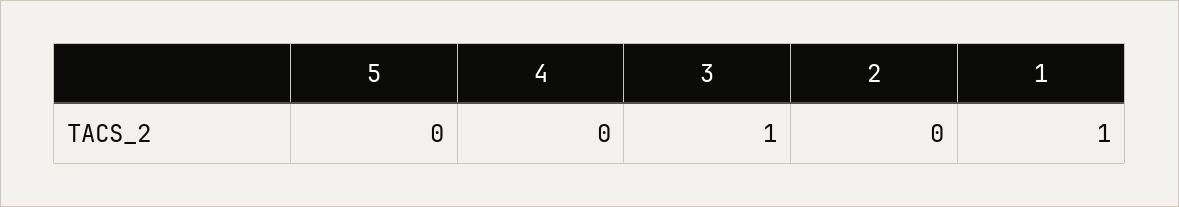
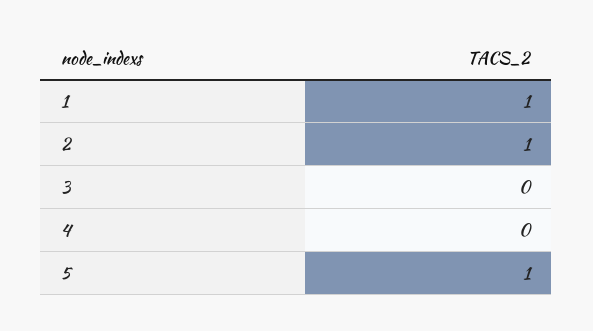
  {
-   "5": 0,
+   "5": 1,
    "4": 0,
-   "3": 1,
+   "3": 0,
-   "2": 0,
+   "2": 1,
    "1": 1
  }

